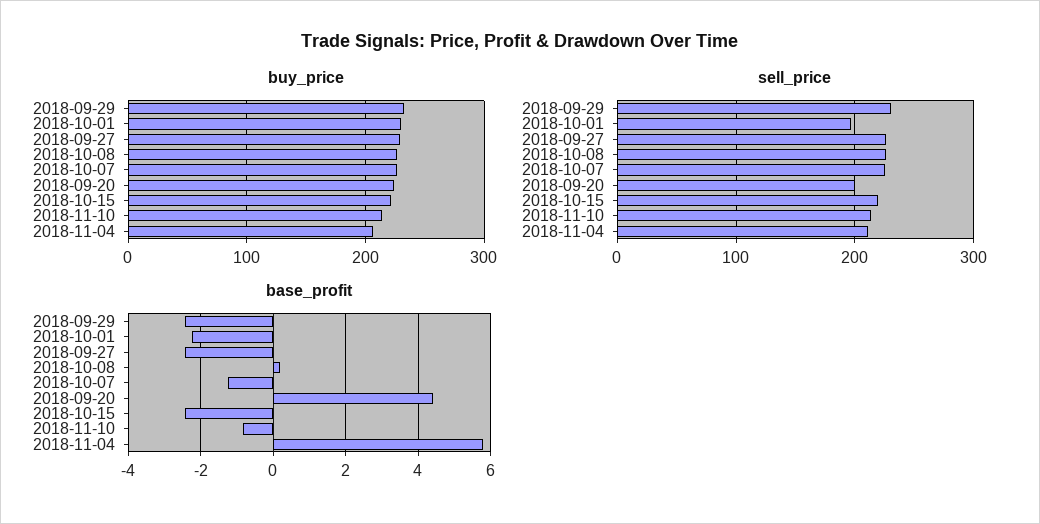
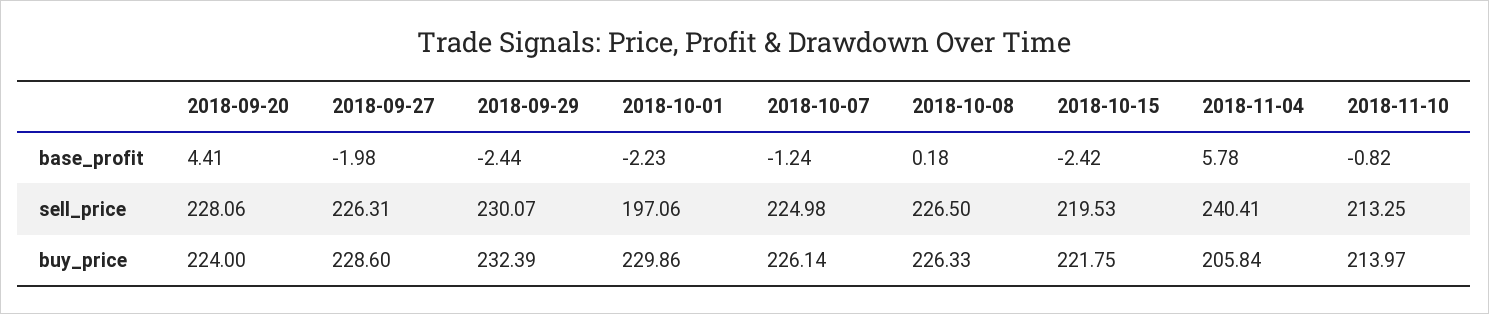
  {
    "buy_price": {
      "2018-09-29": 232.39,
      "2018-10-01": 229.86,
      "2018-09-27": 228.6,
      "2018-10-08": 226.33,
      "2018-10-07": 226.14,
      "2018-09-20": 224,
      "2018-10-15": 221.75,
      "2018-11-10": 213.97,
      "2018-11-04": 205.84
    },
    "sell_price": {
      "2018-09-29": 230.07,
      "2018-10-01": 197.06,
      "2018-09-27": 226.31,
      "2018-10-08": 226.5,
      "2018-10-07": 224.98,
-     "2018-09-20": 200,
+     "2018-09-20": 228.06,
      "2018-10-15": 219.53,
      "2018-11-10": 213.25,
-     "2018-11-04": 210
+     "2018-11-04": 240.41
    },
    "base_profit": {
      "2018-09-29": -2.44,
      "2018-10-01": -2.23,
-     "2018-09-27": -2.4,
+     "2018-09-27": -1.98,
      "2018-10-08": 0.18,
      "2018-10-07": -1.24,
      "2018-09-20": 4.41,
      "2018-10-15": -2.42,
      "2018-11-10": -0.82,
      "2018-11-04": 5.78
    }
  }

